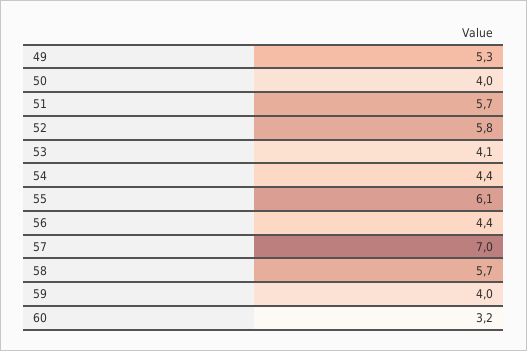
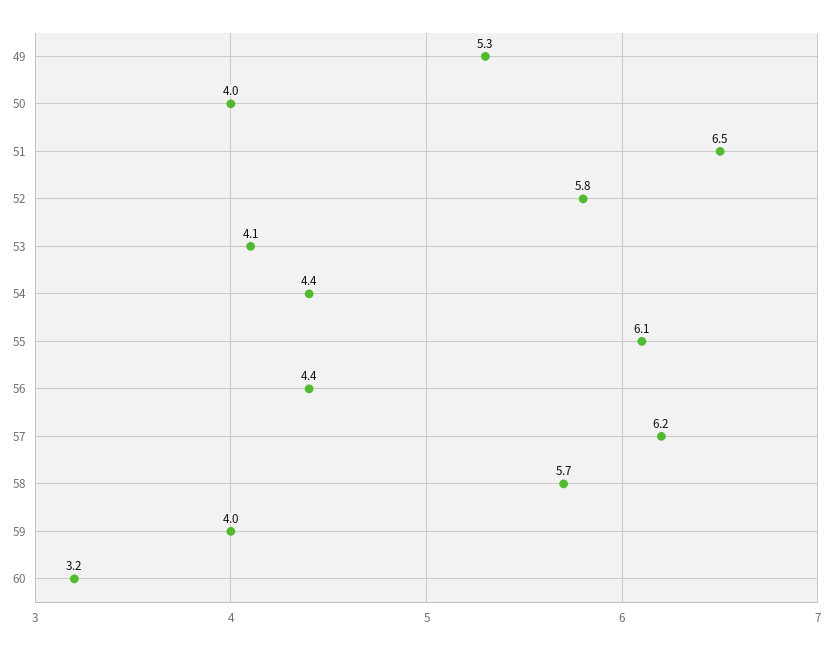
  {
    "49": 5.3,
    "50": 4,
-   "51": 5.7,
+   "51": 6.5,
    "52": 5.8,
    "53": 4.1,
    "54": 4.4,
    "55": 6.1,
    "56": 4.4,
-   "57": 7,
+   "57": 6.2,
    "58": 5.7,
    "59": 4,
    "60": 3.2
  }

